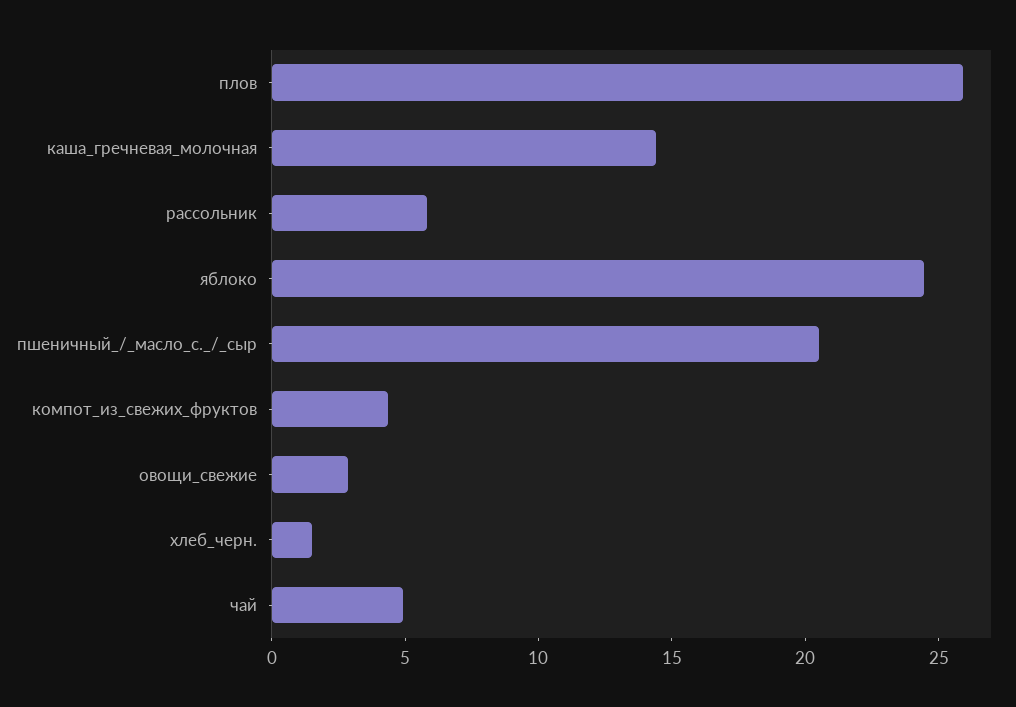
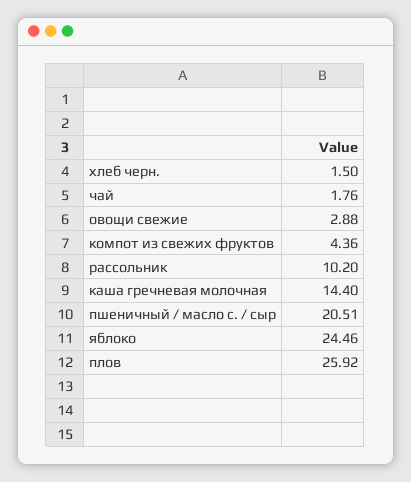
  {
    "плов": 25.92,
    "каша_гречневая_молочная": 14.4,
-   "рассольник": 6,
+   "рассольник": 10.2,
    "яблоко": 24.46,
    "пшеничный_/_масло_с._/_сыр": 20.51,
    "компот_из_свежих_фруктов": 4.36,
    "овощи_свежие": 2.88,
    "хлеб_черн.": 1.5,
-   "чай": 5
+   "чай": 1.76
  }

